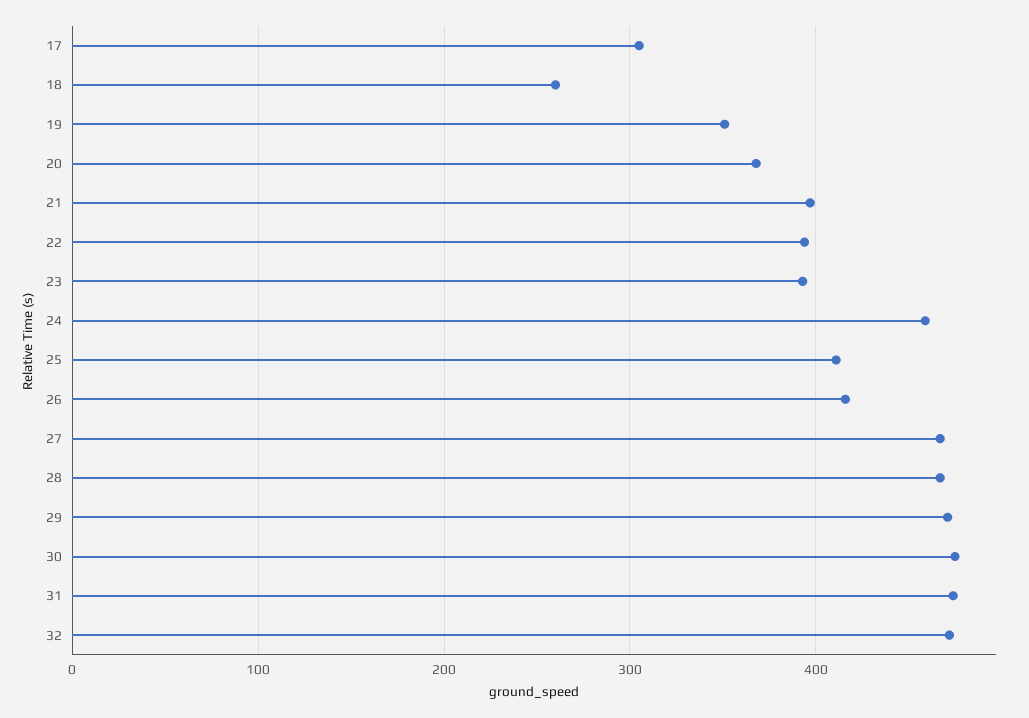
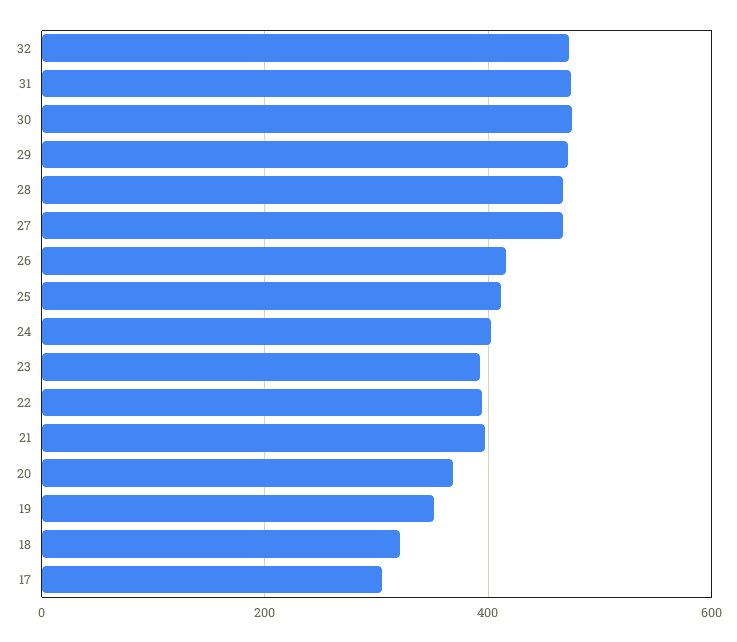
  {
    "17": 310,
-   "18": 260,
+   "18": 320,
    "19": 350,
    "20": 370,
    "21": 400,
    "22": 390,
    "23": 390,
-   "24": 460,
+   "24": 400,
    "25": 410,
    "26": 420,
    "27": 470,
    "28": 470,
    "29": 470,
    "30": 480,
    "31": 470,
    "32": 470
  }

